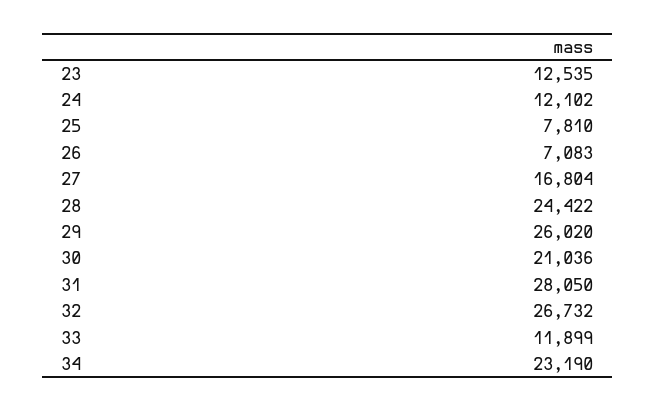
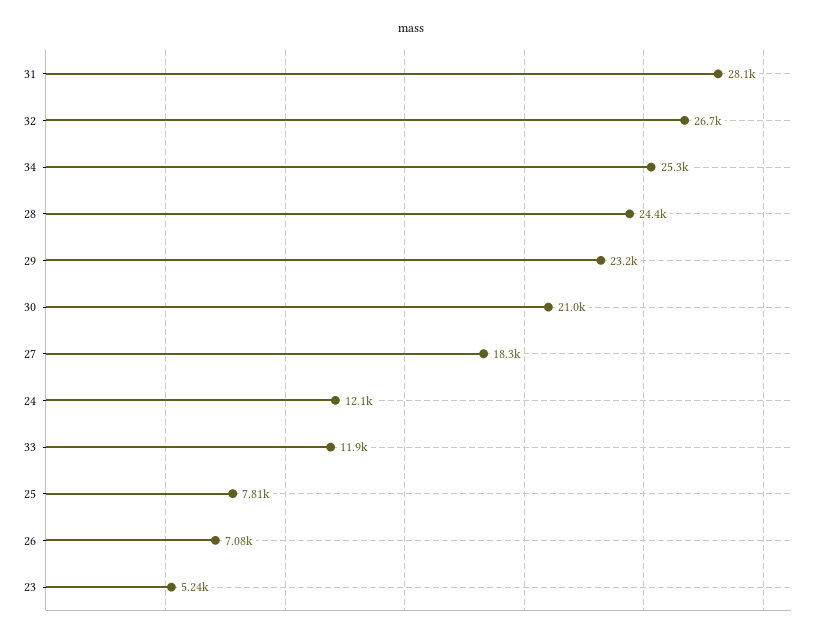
  {
-   "23": 12535,
+   "23": 5240,
    "24": 12102,
    "25": 7810,
    "26": 7083,
-   "27": 16804,
+   "27": 18300,
    "28": 24422,
-   "29": 26020,
+   "29": 23200,
    "30": 21036,
    "31": 28050,
    "32": 26732,
    "33": 11899,
-   "34": 23190
+   "34": 25300
  }

